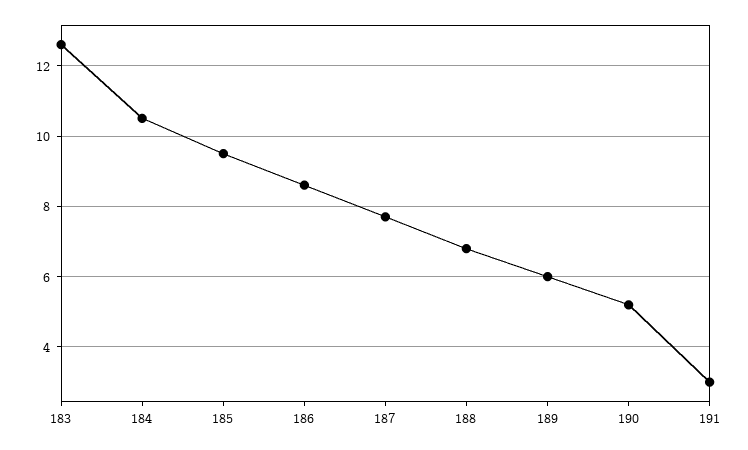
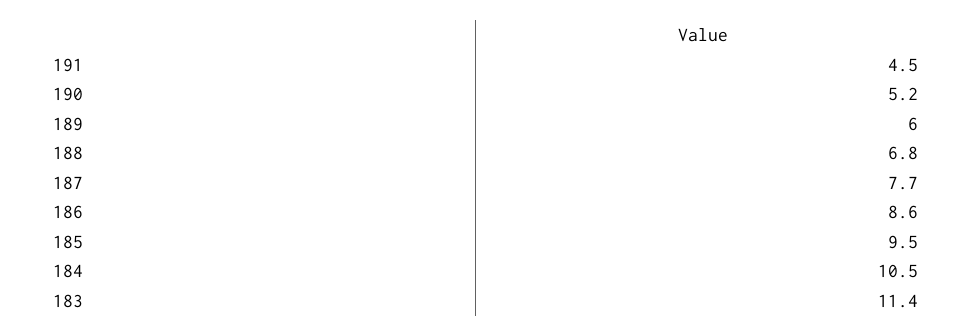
  {
-   "183": 12.5,
+   "183": 11.4,
    "184": 10.5,
    "185": 9.5,
    "186": 8.6,
    "187": 7.7,
    "188": 6.8,
    "189": 6,
    "190": 5.2,
-   "191": 3
+   "191": 4.5
  }

